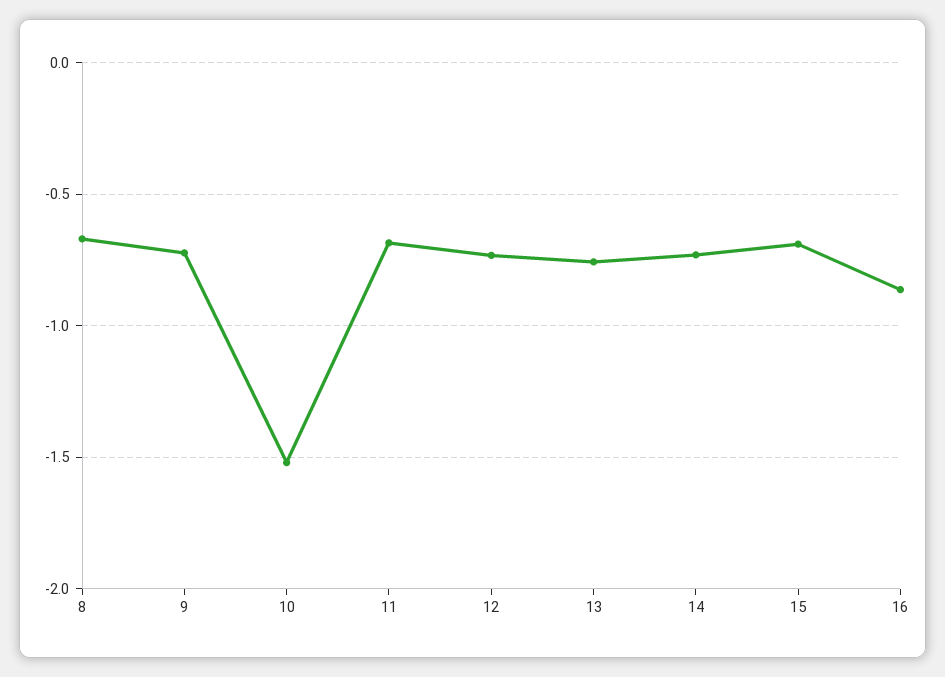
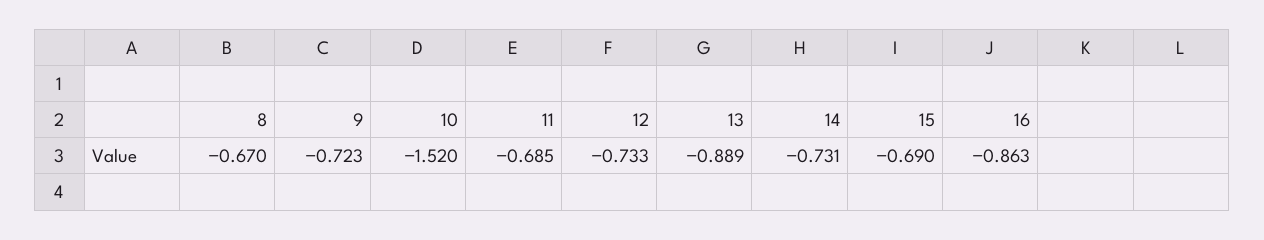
  {
    "8": -0.67,
    "9": -0.723,
    "10": -1.52,
    "11": -0.685,
    "12": -0.733,
-   "13": -0.75,
+   "13": -0.889,
    "14": -0.731,
    "15": -0.69,
    "16": -0.863
  }

